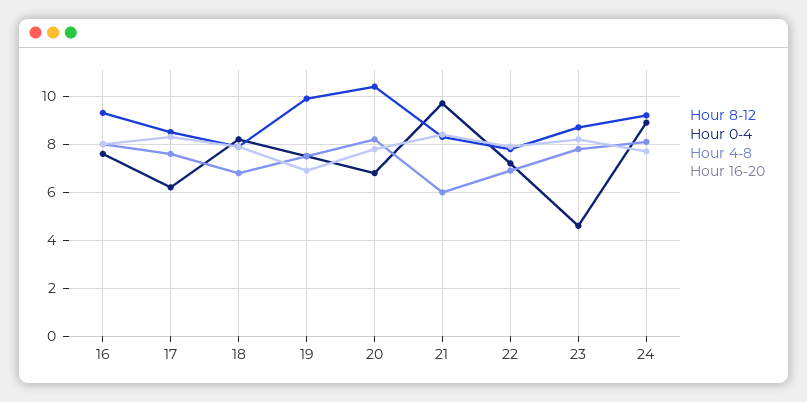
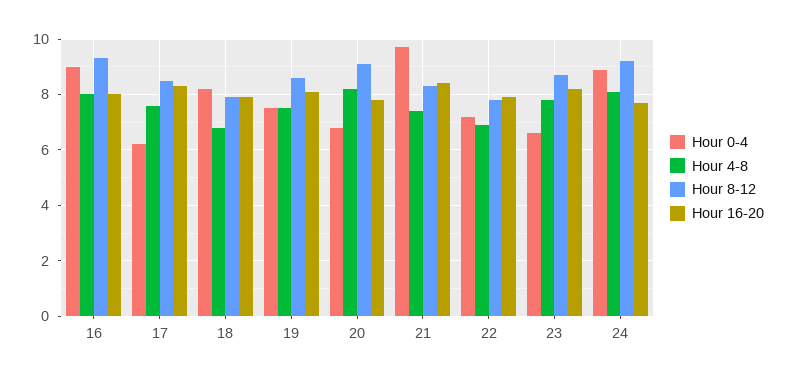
  {
    "Hour 8-12": {
      "16": 9.5,
      "17": 8.5,
      "18": 8,
-     "19": 10,
+     "19": 8.5,
-     "20": 10.5,
+     "20": 9,
      "21": 8.5,
      "22": 8,
      "23": 8.5,
      "24": 9
    },
    "Hour 0-4": {
-     "16": 7.5,
+     "16": 9,
      "17": 6,
      "18": 8,
      "19": 7.5,
      "20": 7,
      "21": 9.5,
      "22": 7,
-     "23": 4.5,
+     "23": 6.5,
      "24": 9
    },
    "Hour 4-8": {
      "16": 8,
      "17": 7.5,
      "18": 7,
      "19": 7.5,
      "20": 8,
-     "21": 6,
+     "21": 7.5,
      "22": 7,
      "23": 8,
      "24": 8
    },
    "Hour 16-20": {
      "16": 8,
      "17": 8.5,
      "18": 8,
-     "19": 7,
+     "19": 8,
      "20": 8,
      "21": 8.5,
      "22": 8,
      "23": 8,
      "24": 7.5
    }
  }

